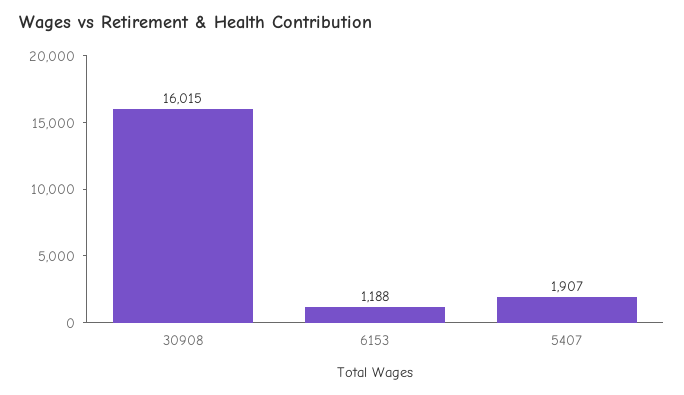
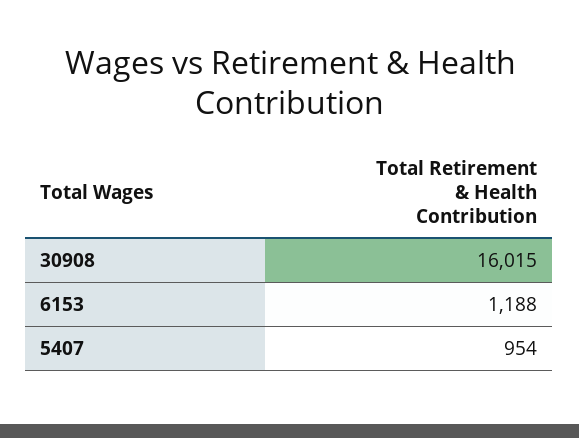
  {
    "30908": 16015,
    "6153": 1188,
-   "5407": 1907
+   "5407": 954
  }

